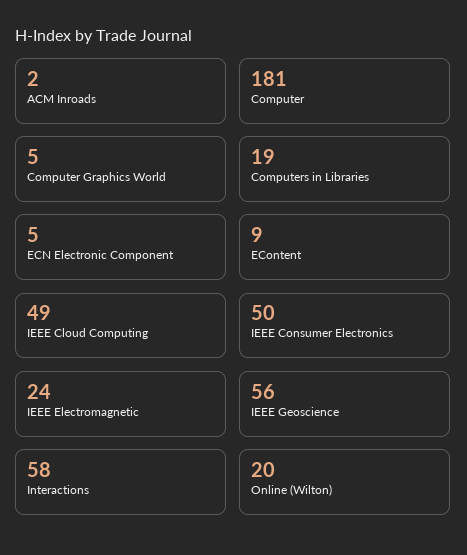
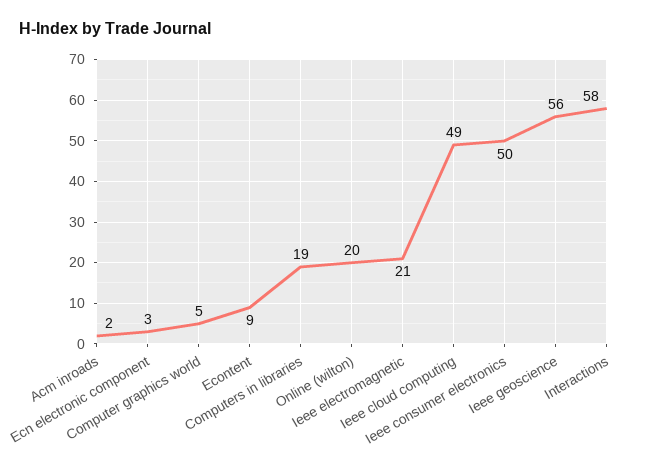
  {
    "ACM Inroads": 2,
-   "Computer": 181,
    "Computer Graphics World": 5,
    "Computers in Libraries": 19,
-   "ECN Electronic Component": 5,
+   "ECN Electronic Component": 3,
    "EContent": 9,
    "IEEE Cloud Computing": 49,
    "IEEE Consumer Electronics": 50,
-   "IEEE Electromagnetic": 24,
+   "IEEE Electromagnetic": 21,
    "IEEE Geoscience": 56,
    "Interactions": 58,
    "Online (Wilton)": 20
  }

